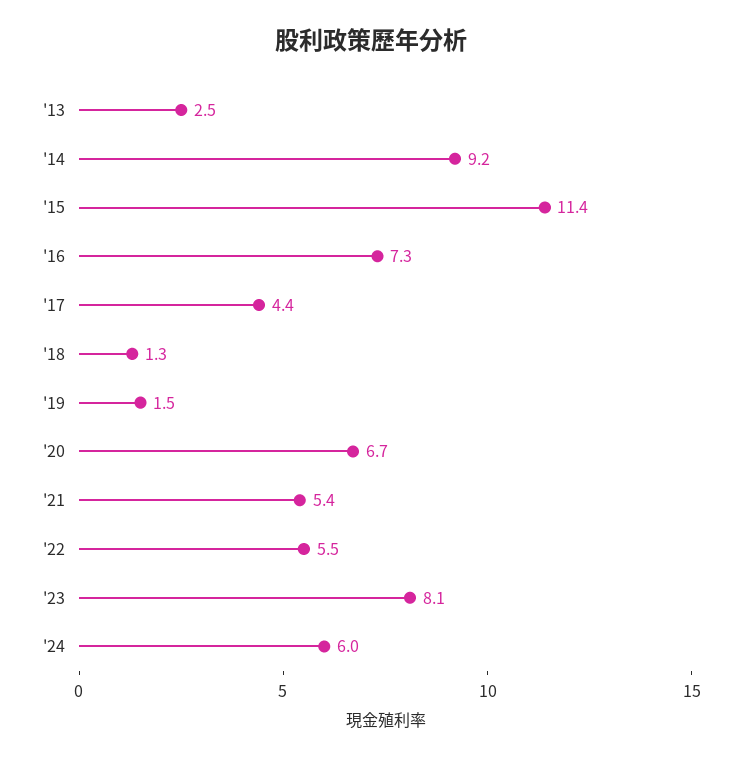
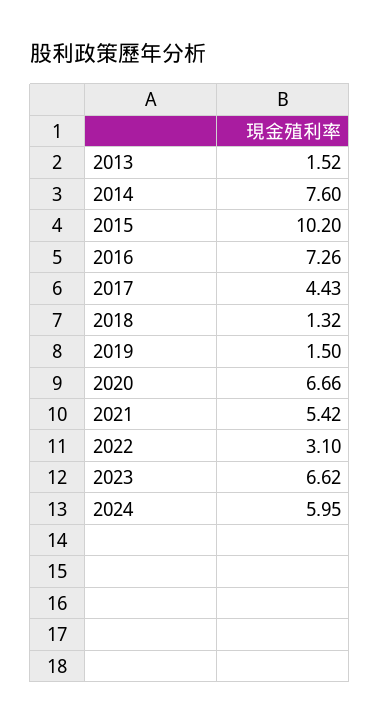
  {
-   "'13": 2.5,
+   "'13": 1.52,
-   "'14": 9.2,
+   "'14": 7.6,
-   "'15": 11.4,
+   "'15": 10.2,
    "'16": 7.26,
    "'17": 4.43,
    "'18": 1.32,
    "'19": 1.5,
    "'20": 6.66,
    "'21": 5.42,
-   "'22": 5.5,
+   "'22": 3.1,
-   "'23": 8.1,
+   "'23": 6.62,
    "'24": 5.95
  }

